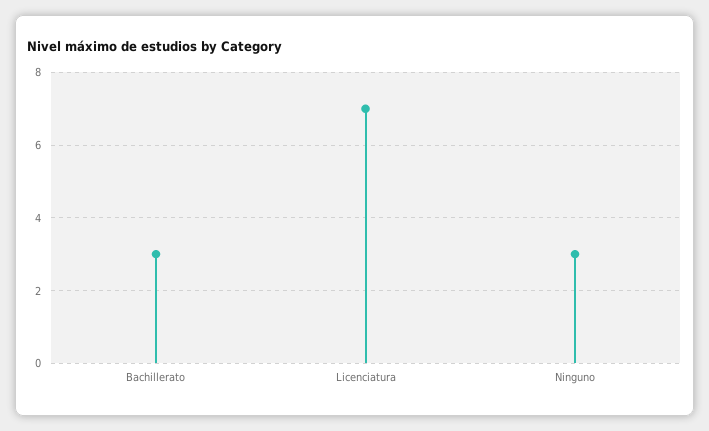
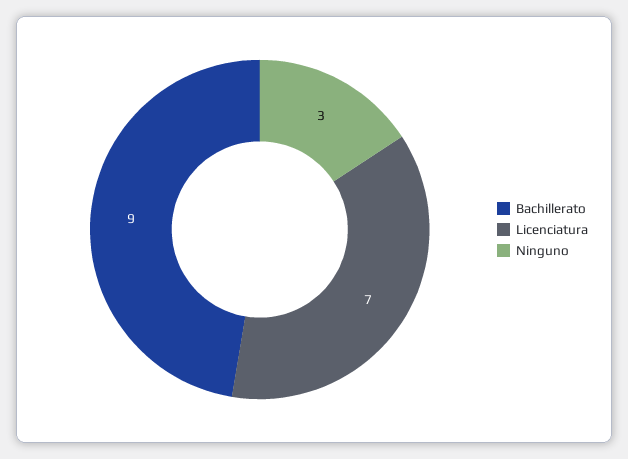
  {
-   "Bachillerato": 3,
+   "Bachillerato": 9,
    "Licenciatura": 7,
    "Ninguno": 3
  }

